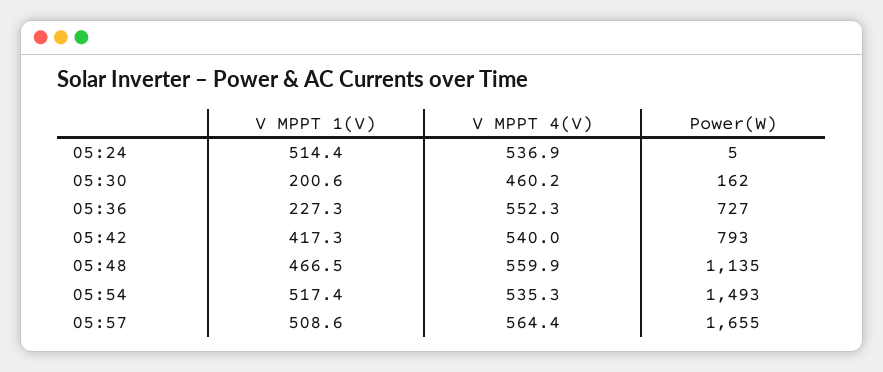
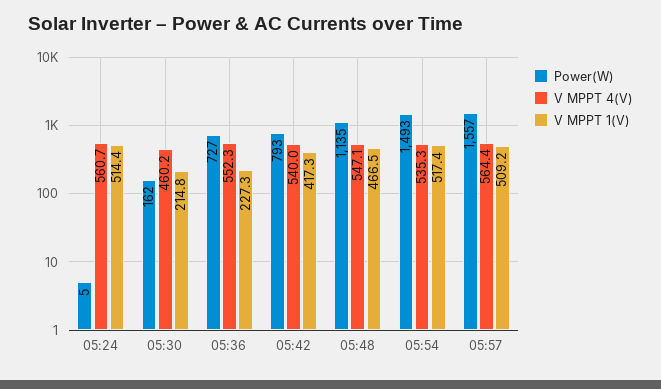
  {
    "V MPPT 1(V)": {
      "05:24": 514.4,
-     "05:30": 200.6,
+     "05:30": 214.8,
      "05:36": 227.3,
      "05:42": 417.3,
      "05:48": 466.5,
      "05:54": 517.4,
-     "05:57": 508.6
+     "05:57": 509.2
    },
    "V MPPT 4(V)": {
-     "05:24": 536.9,
+     "05:24": 560.7,
      "05:30": 460.2,
      "05:36": 552.3,
      "05:42": 540,
-     "05:48": 559.9,
+     "05:48": 547.1,
      "05:54": 535.3,
      "05:57": 564.4
    },
    "Power(W)": {
      "05:24": 5,
      "05:30": 162,
      "05:36": 727,
      "05:42": 793,
      "05:48": 1135,
      "05:54": 1493,
-     "05:57": 1655
+     "05:57": 1557
    }
  }

